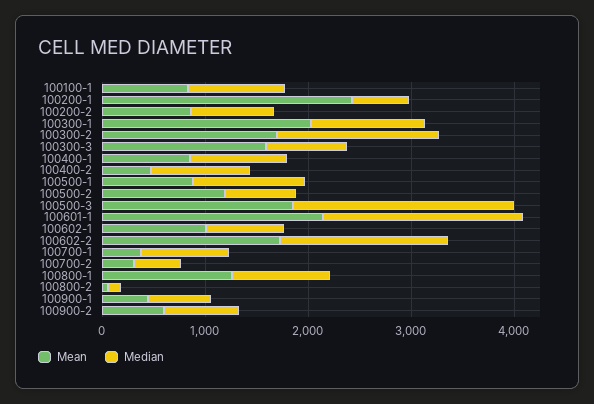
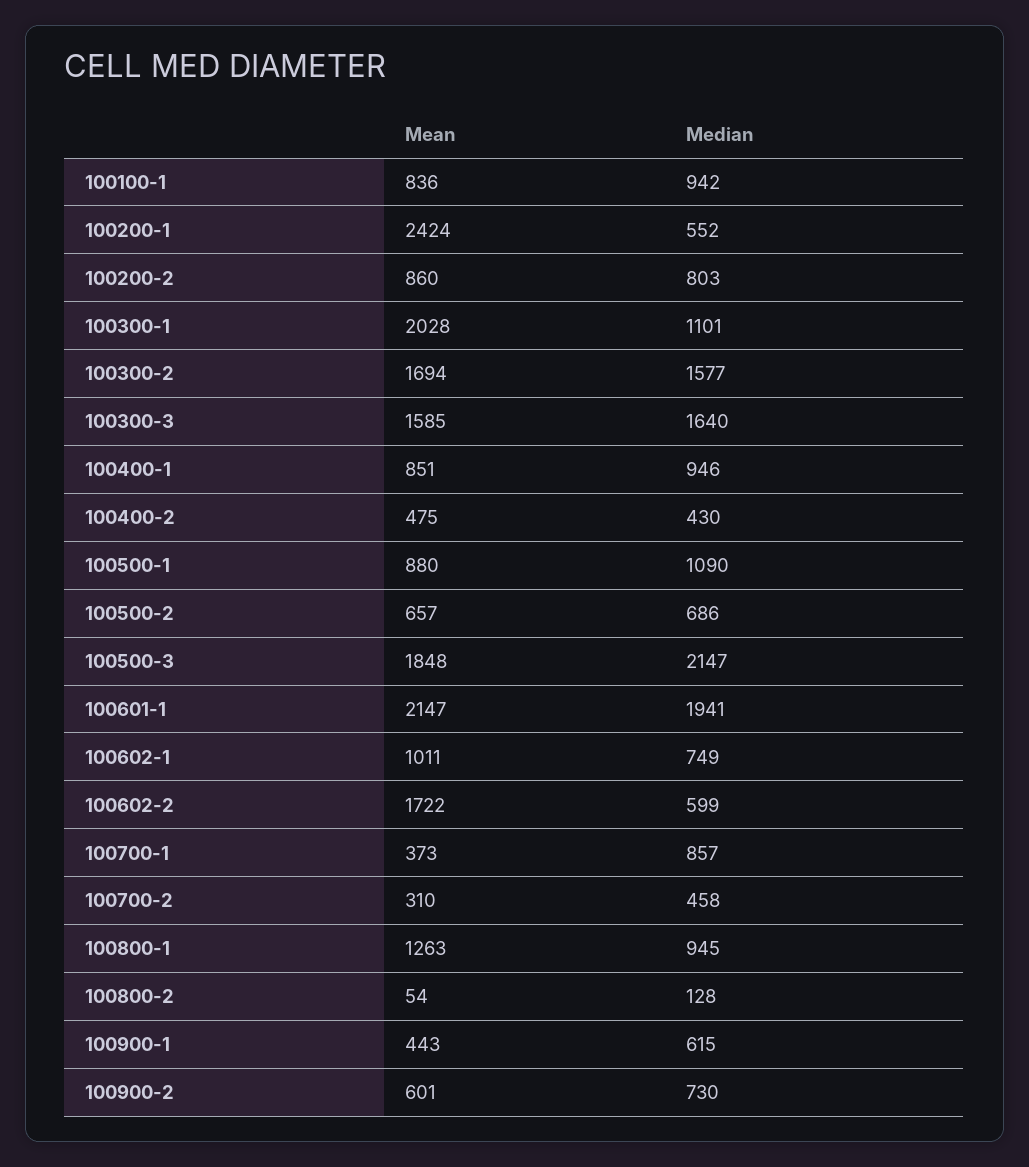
  {
    "Mean": {
      "100100-1": 836,
      "100200-1": 2424,
      "100200-2": 860,
      "100300-1": 2028,
      "100300-2": 1694,
      "100300-3": 1585,
      "100400-1": 851,
      "100400-2": 475,
      "100500-1": 880,
-     "100500-2": 1200,
+     "100500-2": 657,
      "100500-3": 1848,
      "100601-1": 2147,
      "100602-1": 1011,
      "100602-2": 1722,
      "100700-1": 373,
      "100700-2": 310,
      "100800-1": 1263,
      "100800-2": 54,
      "100900-1": 443,
      "100900-2": 601
    },
    "Median": {
      "100100-1": 942,
      "100200-1": 552,
      "100200-2": 803,
      "100300-1": 1101,
      "100300-2": 1577,
-     "100300-3": 800,
+     "100300-3": 1640,
      "100400-1": 946,
-     "100400-2": 1000,
+     "100400-2": 430,
      "100500-1": 1090,
      "100500-2": 686,
      "100500-3": 2147,
      "100601-1": 1941,
      "100602-1": 749,
-     "100602-2": 1600,
+     "100602-2": 599,
      "100700-1": 857,
      "100700-2": 458,
      "100800-1": 945,
      "100800-2": 128,
      "100900-1": 615,
      "100900-2": 730
    }
  }

